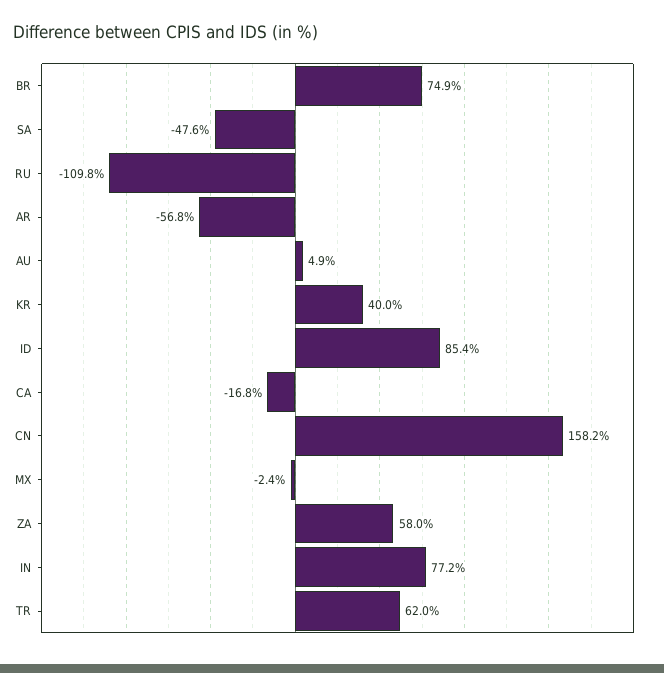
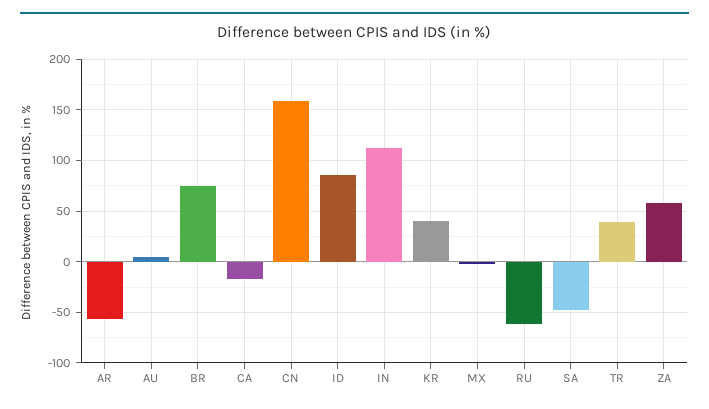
  {
    "BR": 74.9,
    "SA": -47.6,
-   "RU": -109.8,
+   "RU": -60,
    "AR": -56.8,
    "AU": 4.9,
    "KR": 40,
    "ID": 85.4,
    "CA": -16.8,
    "CN": 158.2,
    "MX": -2.4,
    "ZA": 58,
-   "IN": 77.2,
+   "IN": 110,
-   "TR": 62
+   "TR": 40
  }

